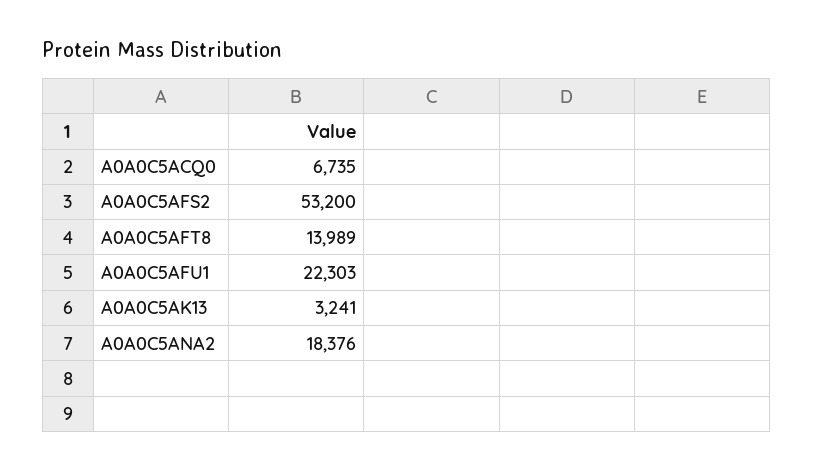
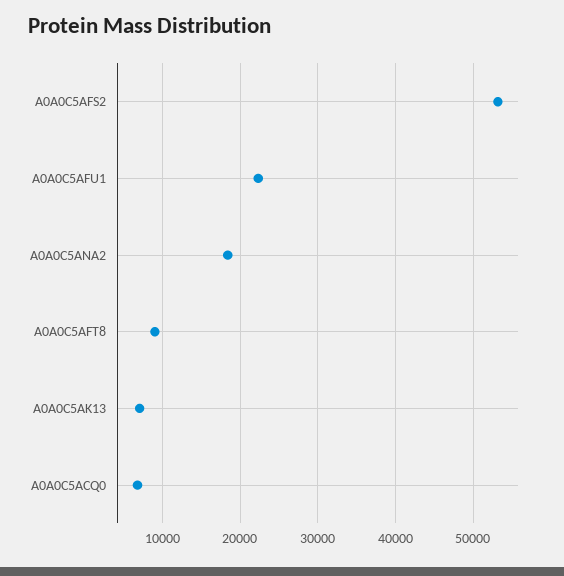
  {
    "A0A0C5ACQ0": 6735,
    "A0A0C5AFS2": 53200,
-   "A0A0C5AFT8": 13989,
+   "A0A0C5AFT8": 9000,
    "A0A0C5AFU1": 22303,
-   "A0A0C5AK13": 3241,
+   "A0A0C5AK13": 7000,
    "A0A0C5ANA2": 18376
  }

